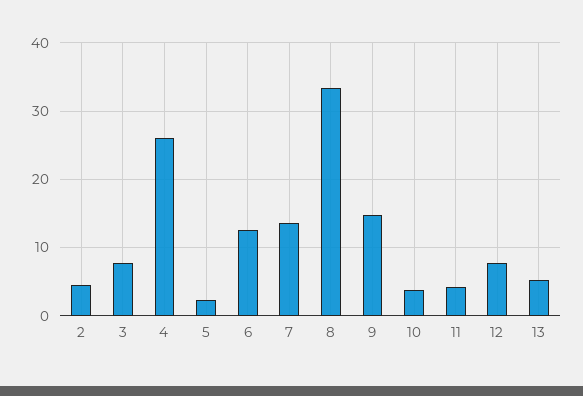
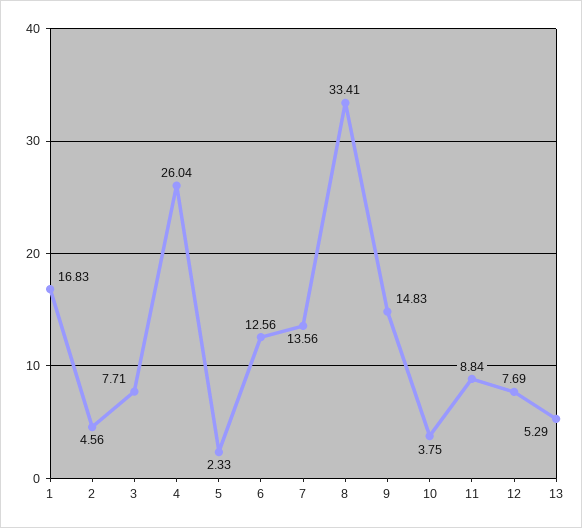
  {
    "2": 4.56,
    "3": 7.71,
    "4": 26.04,
    "5": 2.33,
    "6": 12.56,
    "7": 13.56,
    "8": 33.41,
    "9": 14.83,
    "10": 3.75,
-   "11": 4,
+   "11": 8.84,
    "12": 7.69,
-   "13": 5.29
+   "13": 5.29,
+   "1": 16.83
  }

